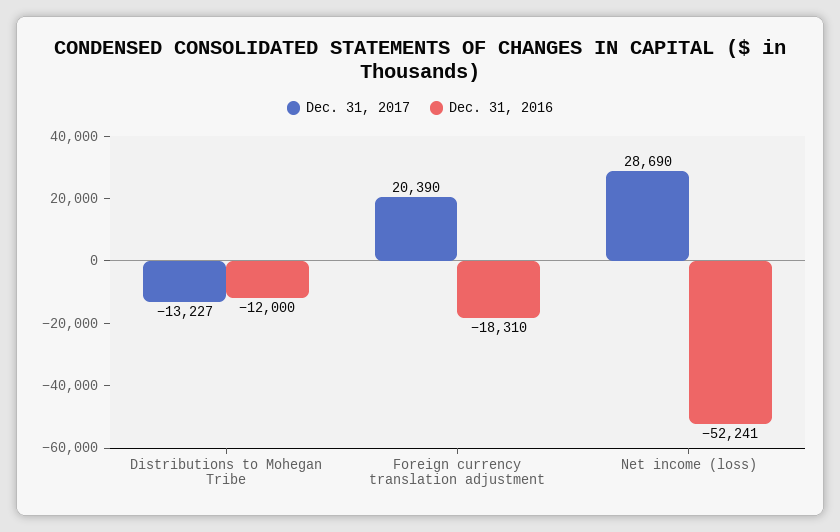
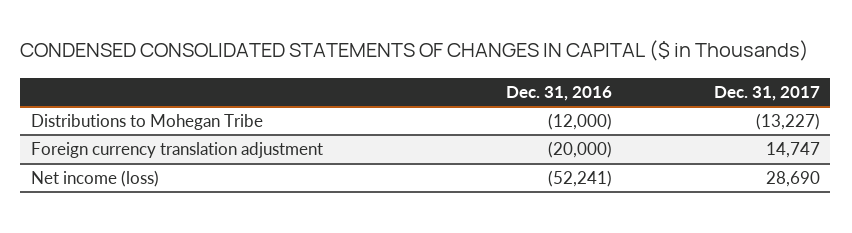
  {
    "Dec. 31, 2017": {
      "Distributions to Mohegan Tribe": -13227,
-     "Foreign currency translation adjustment": 20390,
+     "Foreign currency translation adjustment": 14747,
      "Net income (loss)": 28690
    },
    "Dec. 31, 2016": {
      "Distributions to Mohegan Tribe": -12000,
-     "Foreign currency translation adjustment": -18310,
+     "Foreign currency translation adjustment": -20000,
      "Net income (loss)": -52241
    }
  }

